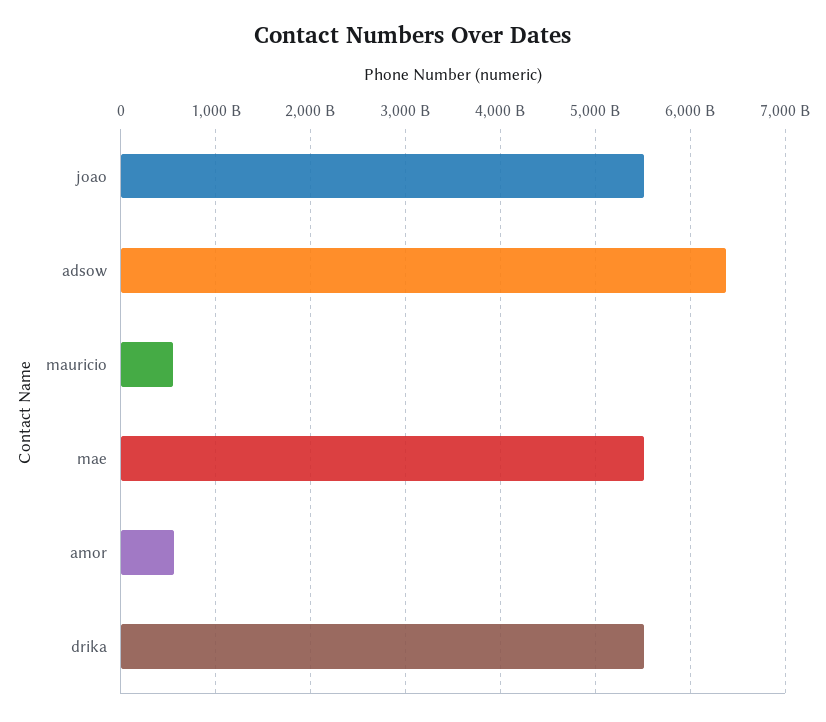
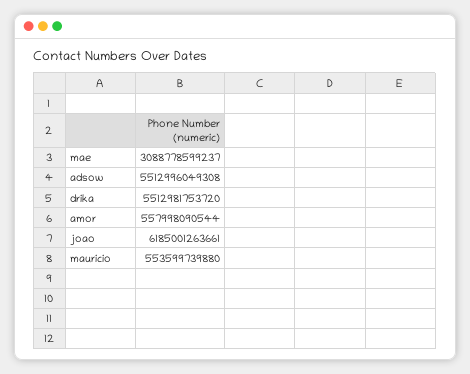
  {
-   "joao": 5500000000000,
+   "joao": 6185001263661,
-   "adsow": 6400000000000,
+   "adsow": 5512996049308,
    "mauricio": 553599739880,
-   "mae": 5500000000000,
+   "mae": 3088778599237,
    "amor": 557998090544,
    "drika": 5512981753720
  }

